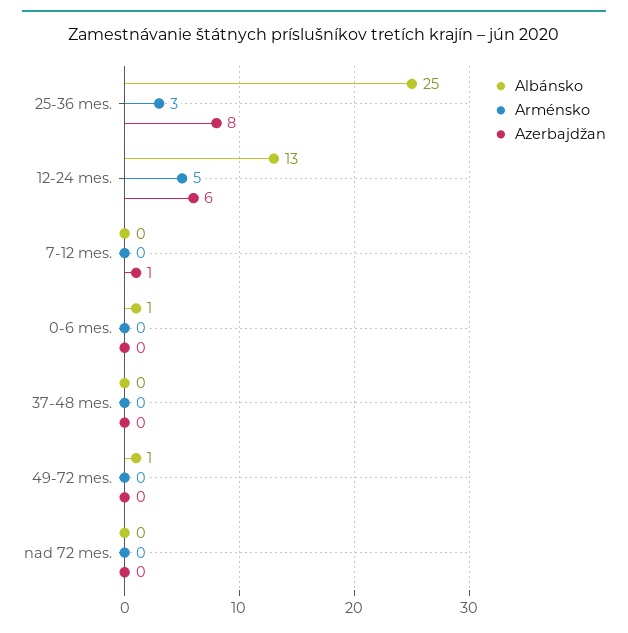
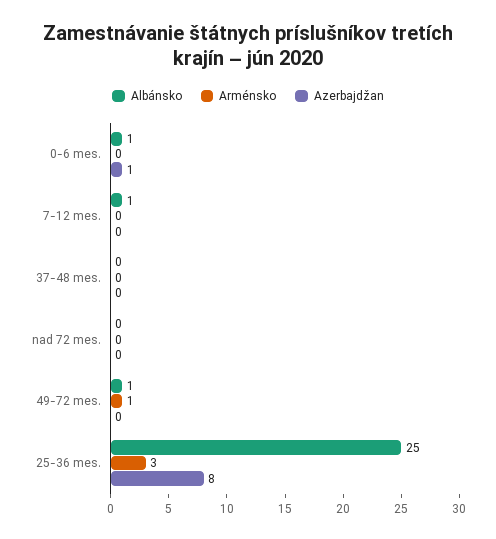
  {
    "Albánsko": {
      "25-36 mes.": 25,
-     "12-24 mes.": 13,
-     "7-12 mes.": 0,
+     "7-12 mes.": 1,
      "0-6 mes.": 1,
      "37-48 mes.": 0,
      "49-72 mes.": 1,
      "nad 72 mes.": 0
    },
    "Arménsko": {
      "25-36 mes.": 3,
-     "12-24 mes.": 5,
      "7-12 mes.": 0,
      "0-6 mes.": 0,
      "37-48 mes.": 0,
-     "49-72 mes.": 0,
+     "49-72 mes.": 1,
      "nad 72 mes.": 0
    },
    "Azerbajdžan": {
      "25-36 mes.": 8,
-     "12-24 mes.": 6,
-     "7-12 mes.": 1,
+     "7-12 mes.": 0,
-     "0-6 mes.": 0,
+     "0-6 mes.": 1,
      "37-48 mes.": 0,
      "49-72 mes.": 0,
      "nad 72 mes.": 0
    }
  }

